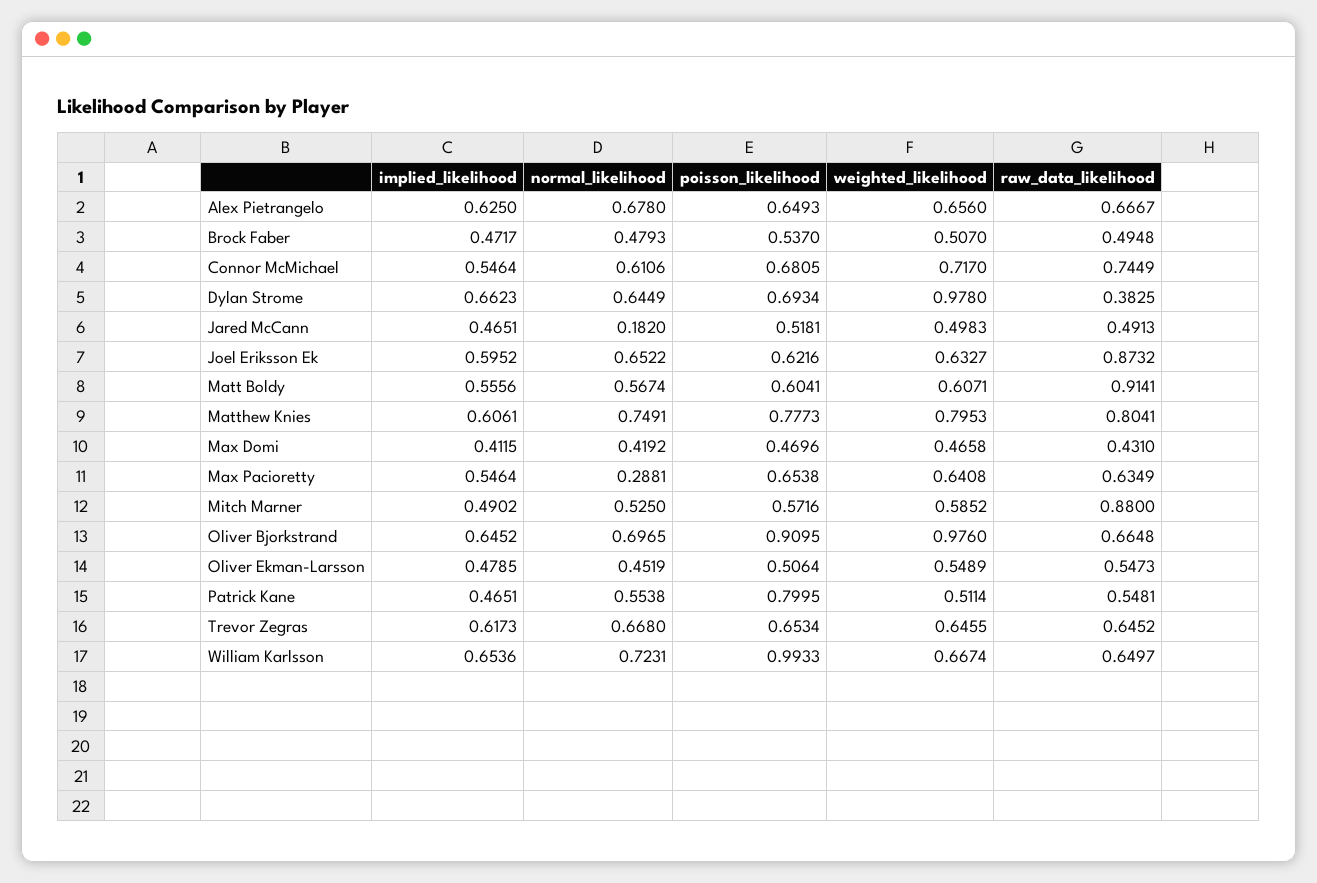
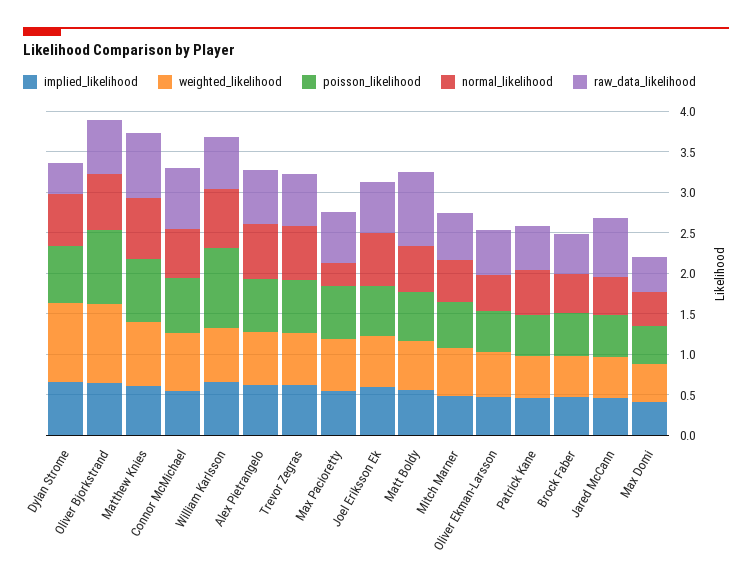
  {
    "implied_likelihood": {
      "Alex Pietrangelo": 0.625,
      "Brock Faber": 0.4717,
      "Connor McMichael": 0.5464,
      "Dylan Strome": 0.6623,
      "Jared McCann": 0.4651,
      "Joel Eriksson Ek": 0.5952,
      "Matt Boldy": 0.5556,
      "Matthew Knies": 0.6061,
      "Max Domi": 0.4115,
      "Max Pacioretty": 0.5464,
      "Mitch Marner": 0.4902,
      "Oliver Bjorkstrand": 0.6452,
      "Oliver Ekman-Larsson": 0.4785,
      "Patrick Kane": 0.4651,
      "Trevor Zegras": 0.6173,
      "William Karlsson": 0.6536
    },
    "normal_likelihood": {
      "Alex Pietrangelo": 0.678,
      "Brock Faber": 0.4793,
      "Connor McMichael": 0.6106,
      "Dylan Strome": 0.6449,
-     "Jared McCann": 0.182,
+     "Jared McCann": 0.5,
      "Joel Eriksson Ek": 0.6522,
      "Matt Boldy": 0.5674,
      "Matthew Knies": 0.7491,
      "Max Domi": 0.4192,
      "Max Pacioretty": 0.2881,
      "Mitch Marner": 0.525,
      "Oliver Bjorkstrand": 0.6965,
      "Oliver Ekman-Larsson": 0.4519,
      "Patrick Kane": 0.5538,
      "Trevor Zegras": 0.668,
      "William Karlsson": 0.7231
    },
    "poisson_likelihood": {
      "Alex Pietrangelo": 0.6493,
      "Brock Faber": 0.537,
      "Connor McMichael": 0.6805,
      "Dylan Strome": 0.6934,
      "Jared McCann": 0.5181,
      "Joel Eriksson Ek": 0.6216,
      "Matt Boldy": 0.6041,
      "Matthew Knies": 0.7773,
      "Max Domi": 0.4696,
      "Max Pacioretty": 0.6538,
      "Mitch Marner": 0.5716,
      "Oliver Bjorkstrand": 0.9095,
      "Oliver Ekman-Larsson": 0.5064,
-     "Patrick Kane": 0.7995,
+     "Patrick Kane": 0.5,
      "Trevor Zegras": 0.6534,
      "William Karlsson": 0.9933
    },
    "weighted_likelihood": {
      "Alex Pietrangelo": 0.656,
      "Brock Faber": 0.507,
      "Connor McMichael": 0.717,
      "Dylan Strome": 0.978,
      "Jared McCann": 0.4983,
      "Joel Eriksson Ek": 0.6327,
      "Matt Boldy": 0.6071,
      "Matthew Knies": 0.7953,
      "Max Domi": 0.4658,
      "Max Pacioretty": 0.6408,
      "Mitch Marner": 0.5852,
      "Oliver Bjorkstrand": 0.976,
      "Oliver Ekman-Larsson": 0.5489,
      "Patrick Kane": 0.5114,
      "Trevor Zegras": 0.6455,
      "William Karlsson": 0.6674
    },
    "raw_data_likelihood": {
      "Alex Pietrangelo": 0.6667,
      "Brock Faber": 0.4948,
      "Connor McMichael": 0.7449,
      "Dylan Strome": 0.3825,
-     "Jared McCann": 0.4913,
+     "Jared McCann": 0.7,
-     "Joel Eriksson Ek": 0.8732,
+     "Joel Eriksson Ek": 0.6,
      "Matt Boldy": 0.9141,
      "Matthew Knies": 0.8041,
      "Max Domi": 0.431,
      "Max Pacioretty": 0.6349,
-     "Mitch Marner": 0.88,
+     "Mitch Marner": 0.6,
      "Oliver Bjorkstrand": 0.6648,
      "Oliver Ekman-Larsson": 0.5473,
      "Patrick Kane": 0.5481,
      "Trevor Zegras": 0.6452,
      "William Karlsson": 0.6497
    }
  }

